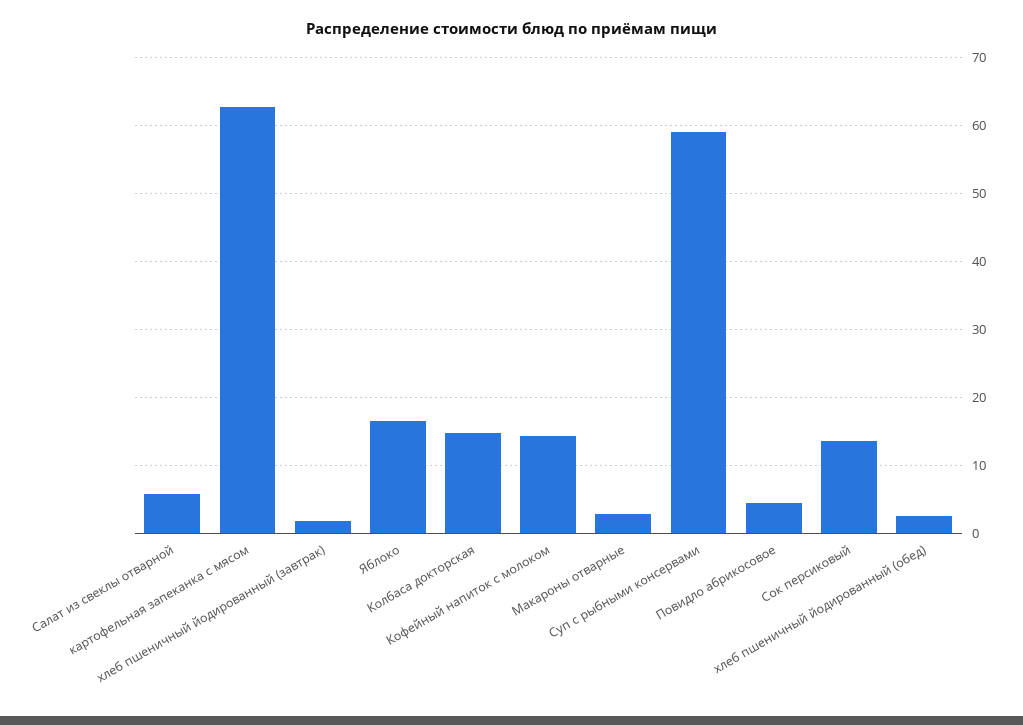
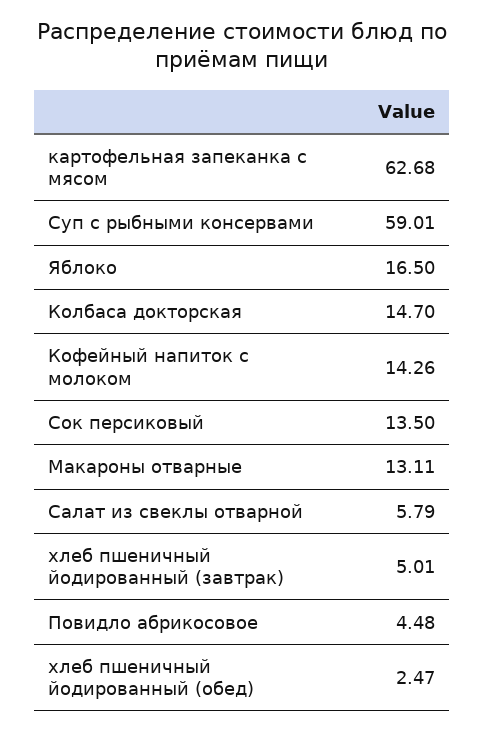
  {
    "Салат из свеклы отварной": 5.79,
    "картофельная запеканка с мясом": 62.68,
-   "хлеб пшеничный йодированный (завтрак)": 2,
+   "хлеб пшеничный йодированный (завтрак)": 5.01,
    "Яблоко": 16.5,
    "Колбаса докторская": 14.7,
    "Кофейный напиток с молоком": 14.26,
-   "Макароны отварные": 3,
+   "Макароны отварные": 13.11,
    "Суп с рыбными консервами": 59.01,
    "Повидло абрикосовое": 4.48,
    "Сок персиковый": 13.5,
    "хлеб пшеничный йодированный (обед)": 2.47
  }

